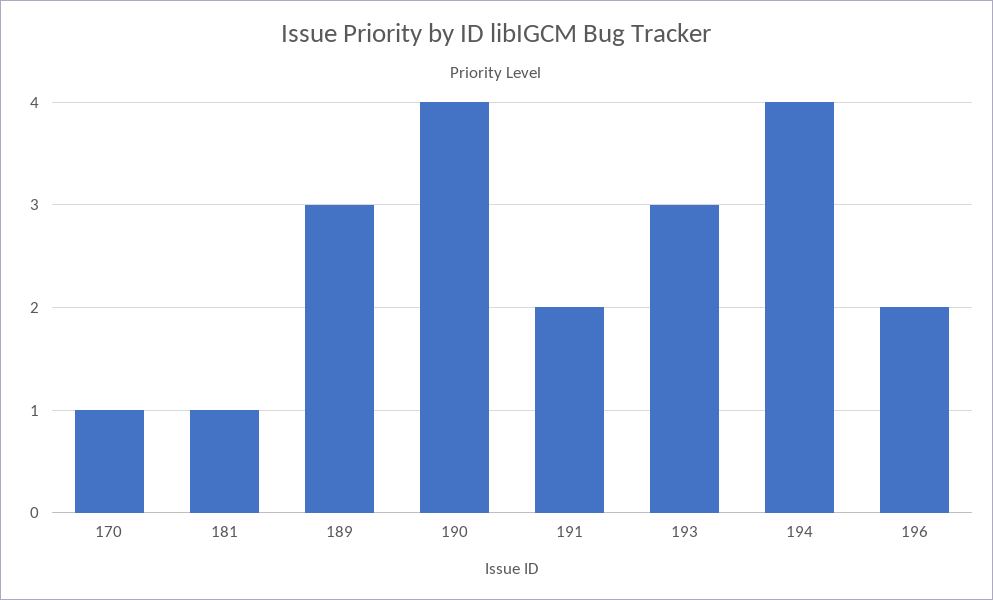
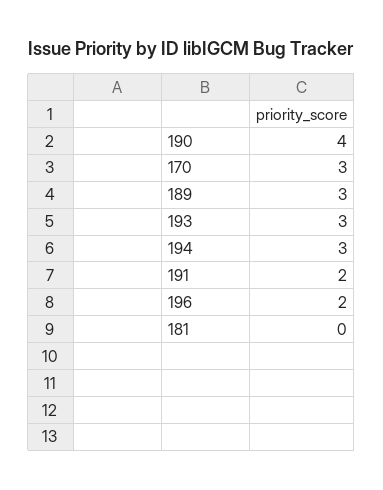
  {
-   "170": 1,
+   "170": 3,
-   "181": 1,
+   "181": 0,
    "189": 3,
    "190": 4,
    "191": 2,
    "193": 3,
-   "194": 4,
+   "194": 3,
    "196": 2
  }

